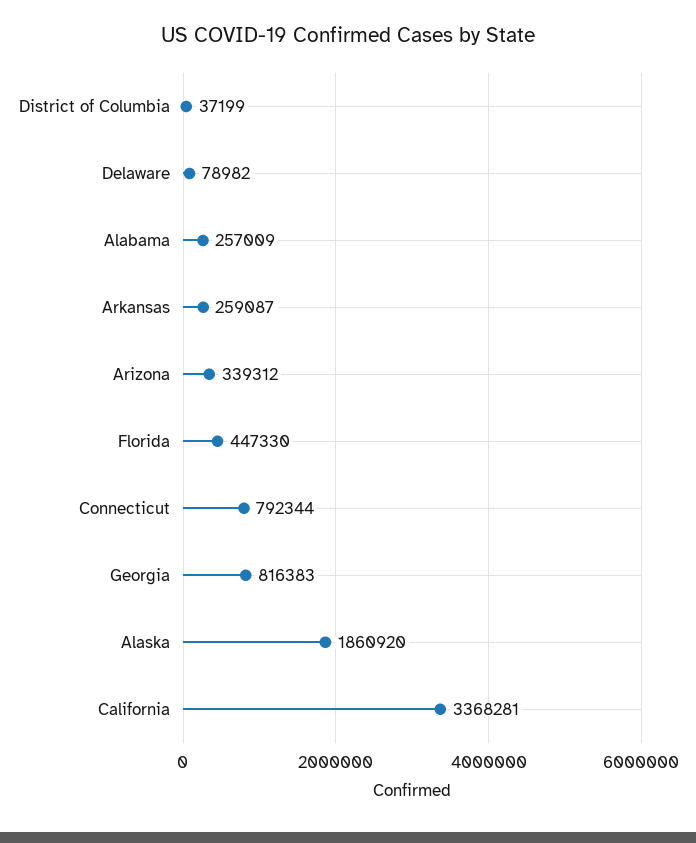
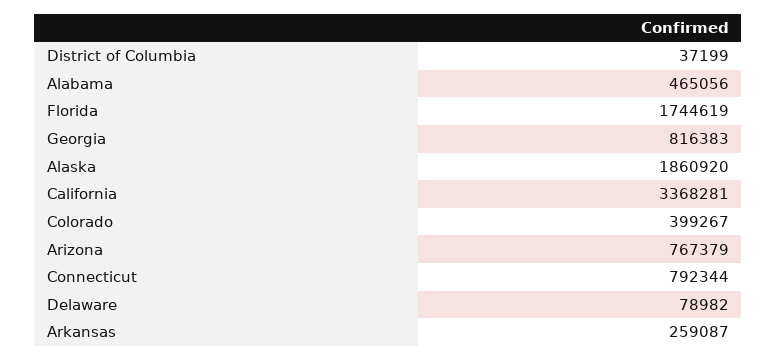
  {
    "District of Columbia": 37199,
    "Delaware": 78982,
-   "Alabama": 257009,
+   "Alabama": 465056,
    "Arkansas": 259087,
-   "Arizona": 339312,
+   "Arizona": 767379,
-   "Florida": 447330,
+   "Florida": 1744619,
    "Connecticut": 792344,
    "Georgia": 816383,
    "Alaska": 1860920,
-   "California": 3368281
+   "California": 3368281,
+   "Colorado": 399267
  }

